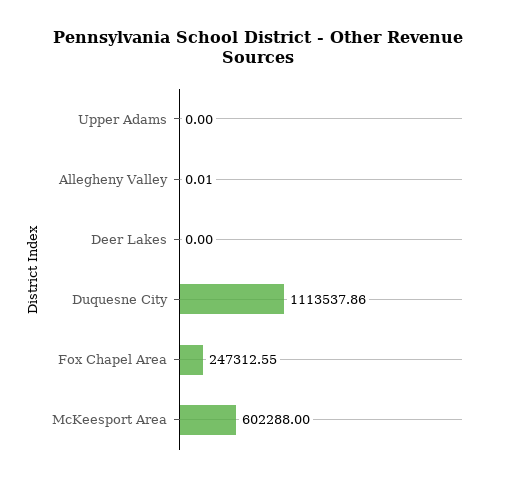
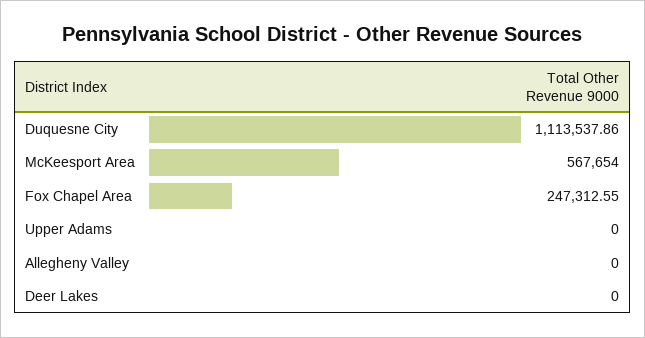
  {
    "Upper Adams": 0,
-   "Allegheny Valley": 0.01,
+   "Allegheny Valley": 0,
    "Deer Lakes": 0,
    "Duquesne City": 1113537.86,
    "Fox Chapel Area": 247312.55,
-   "McKeesport Area": 602288
+   "McKeesport Area": 567654
  }

